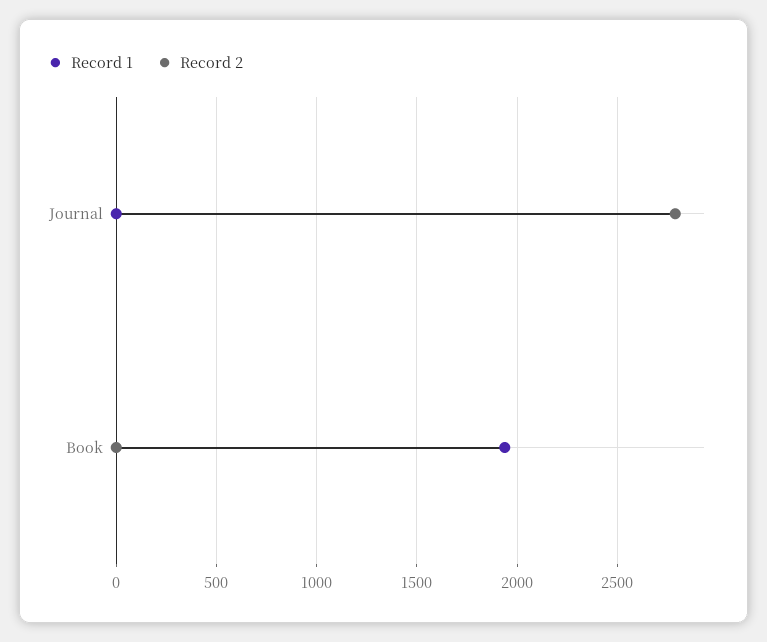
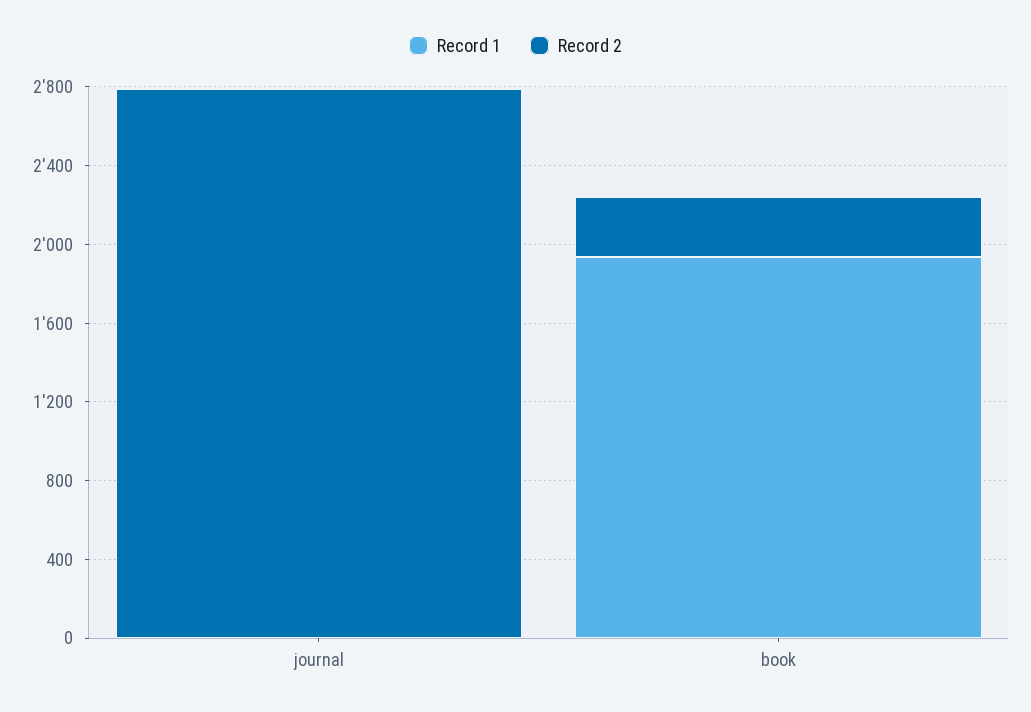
  {
    "Record 1": {
      "Journal": 0,
      "Book": 1950
    },
    "Record 2": {
      "Journal": 2800,
-     "Book": 0
+     "Book": 300
    }
  }

